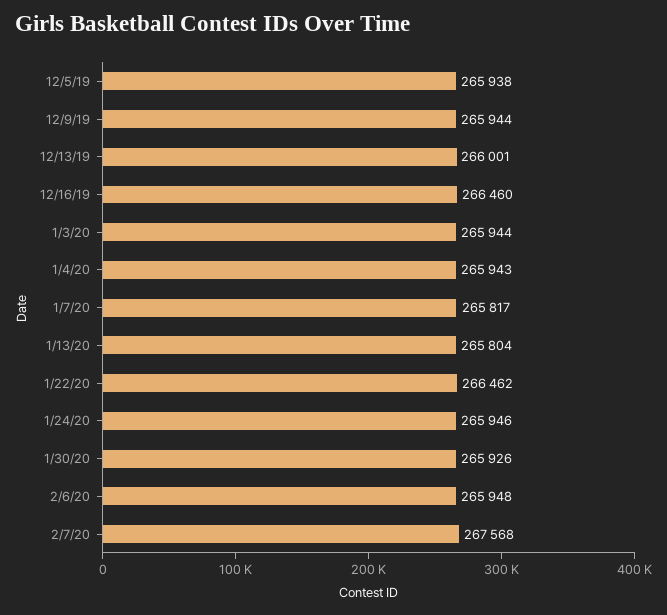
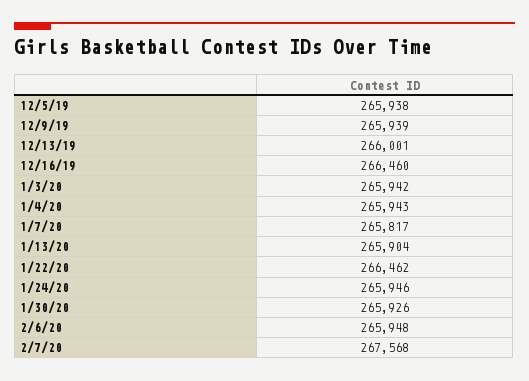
  {
    "12/5/19": 265938,
-   "12/9/19": 265944,
+   "12/9/19": 265939,
    "12/13/19": 266001,
    "12/16/19": 266460,
-   "1/3/20": 265944,
+   "1/3/20": 265942,
    "1/4/20": 265943,
    "1/7/20": 265817,
-   "1/13/20": 265804,
+   "1/13/20": 265904,
    "1/22/20": 266462,
    "1/24/20": 265946,
    "1/30/20": 265926,
    "2/6/20": 265948,
    "2/7/20": 267568
  }

